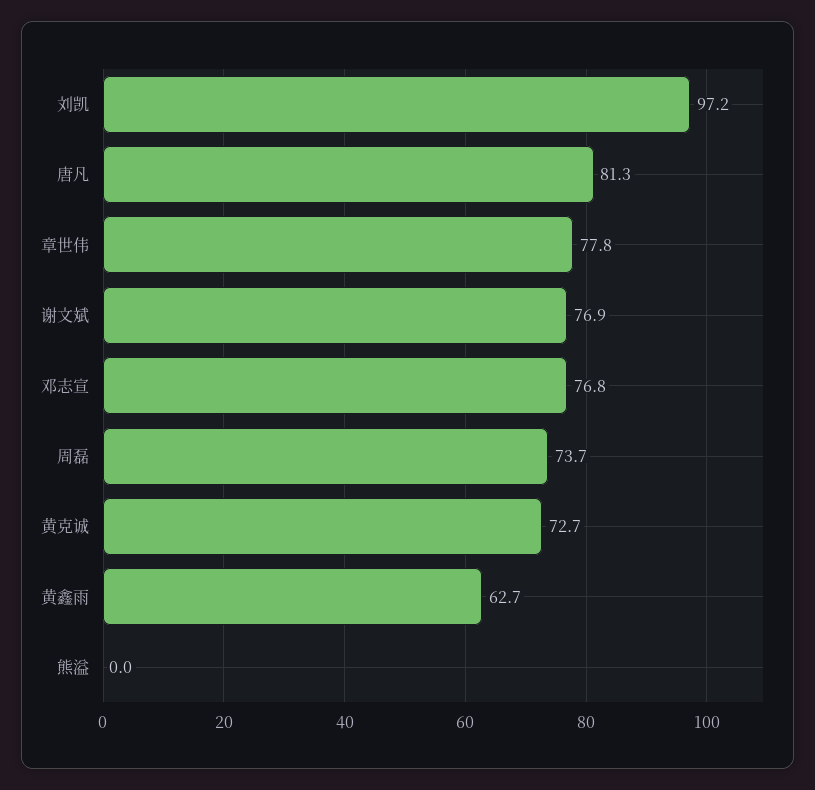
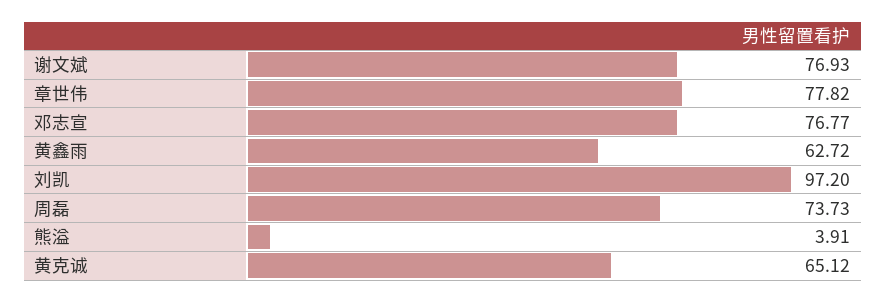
  {
    "刘凯": 97.2,
-   "唐凡": 81.3,
    "章世伟": 77.82,
    "谢文斌": 76.93,
    "邓志宣": 76.77,
    "周磊": 73.73,
-   "黄克诚": 72.7,
+   "黄克诚": 65.12,
    "黄鑫雨": 62.72,
-   "熊溢": 0
+   "熊溢": 3.91
  }

